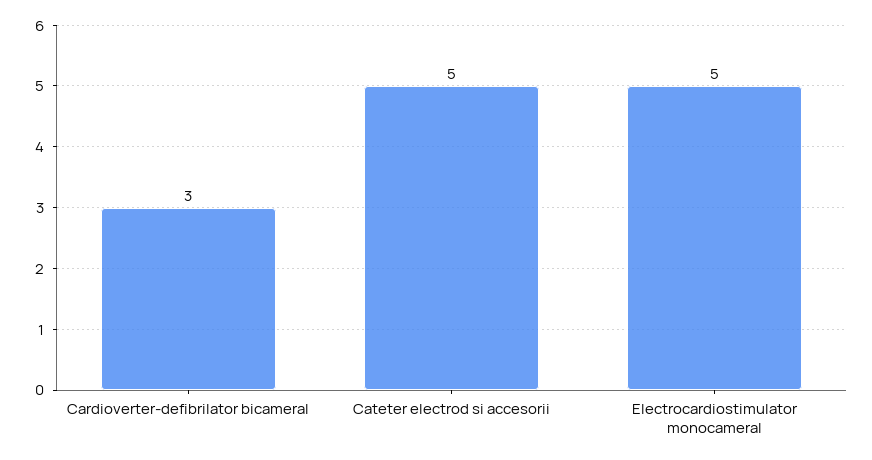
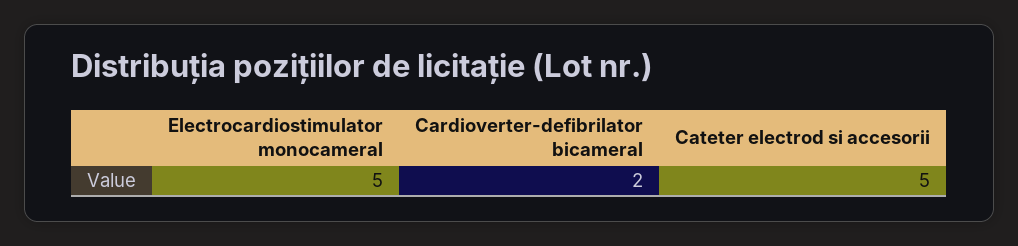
  {
-   "Cardioverter-defibrilator bicameral": 3,
+   "Cardioverter-defibrilator bicameral": 2,
    "Cateter electrod si accesorii": 5,
    "Electrocardiostimulator monocameral": 5
  }

